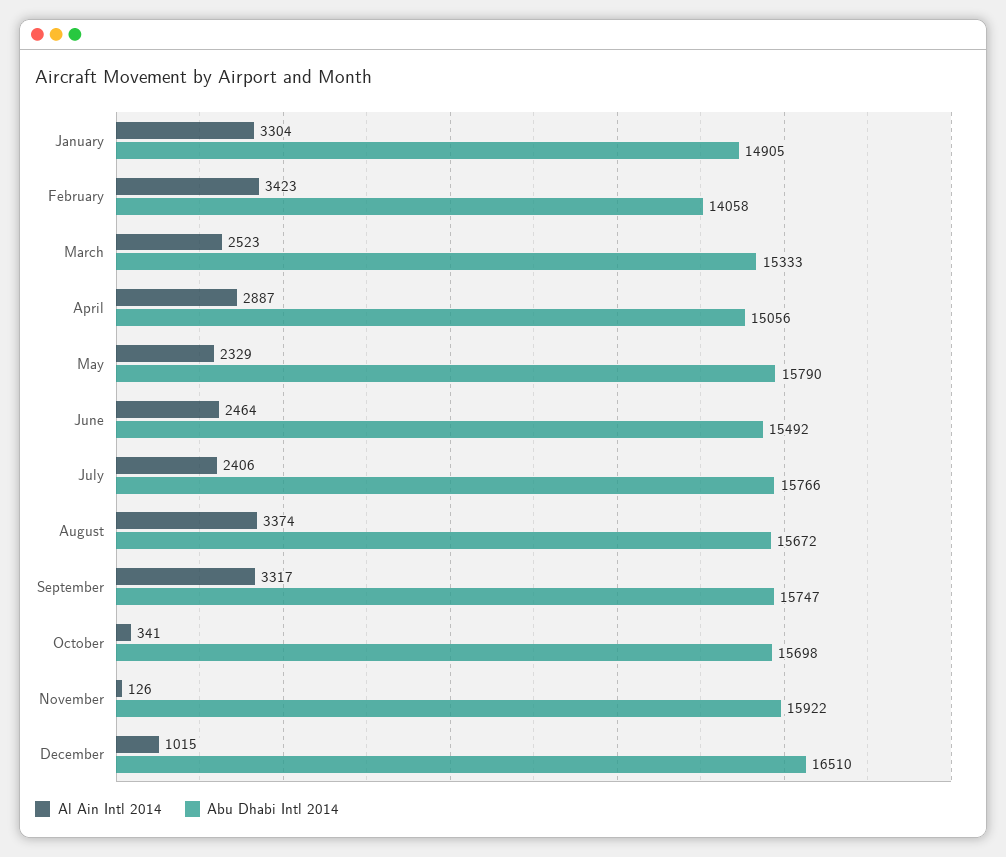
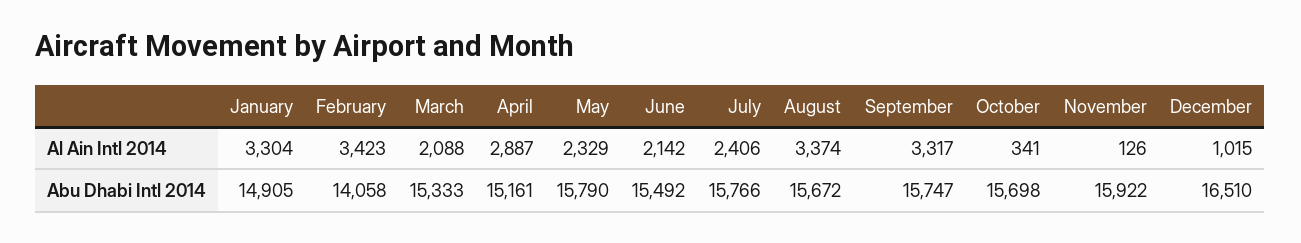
  {
    "Al Ain Intl 2014": {
      "January": 3304,
      "February": 3423,
-     "March": 2523,
+     "March": 2088,
      "April": 2887,
      "May": 2329,
-     "June": 2464,
+     "June": 2142,
      "July": 2406,
      "August": 3374,
      "September": 3317,
      "October": 341,
      "November": 126,
      "December": 1015
    },
    "Abu Dhabi Intl 2014": {
      "January": 14905,
      "February": 14058,
      "March": 15333,
-     "April": 15056,
+     "April": 15161,
      "May": 15790,
      "June": 15492,
      "July": 15766,
      "August": 15672,
      "September": 15747,
      "October": 15698,
      "November": 15922,
      "December": 16510
    }
  }

